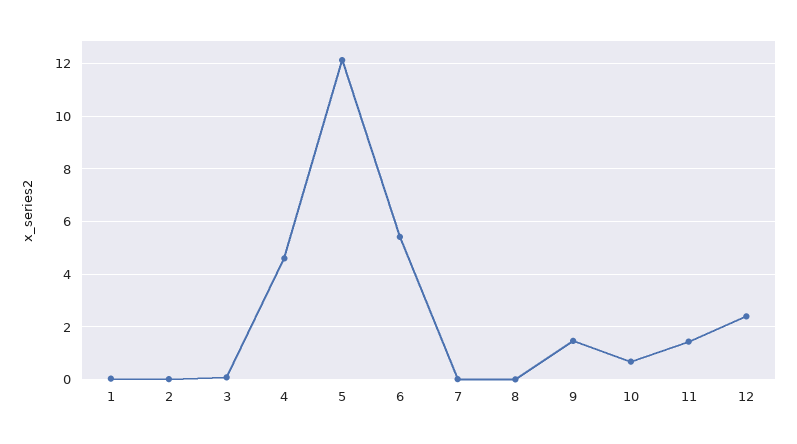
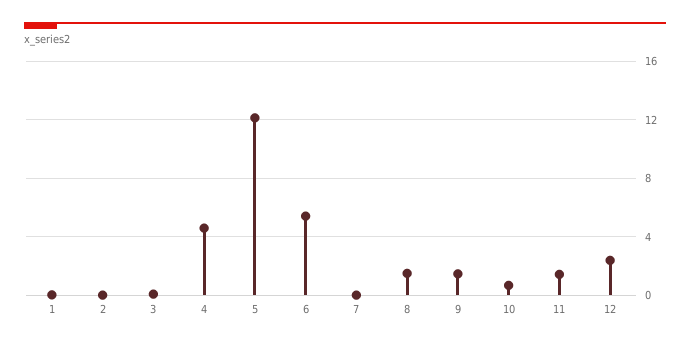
  {
    "1": 0,
    "2": 0,
    "3": 0,
    "4": 4.5,
    "5": 12.25,
    "6": 5.5,
    "7": 0,
-   "8": 0,
+   "8": 1.5,
    "9": 1.5,
    "10": 0.75,
    "11": 1.5,
    "12": 2.5
  }

